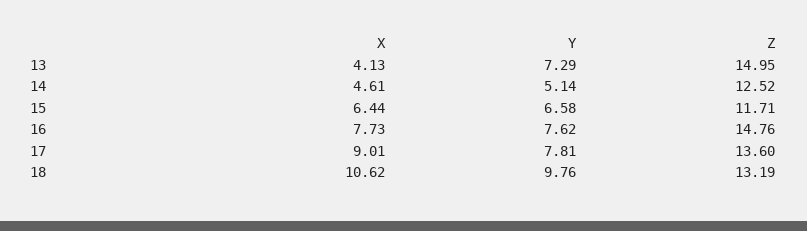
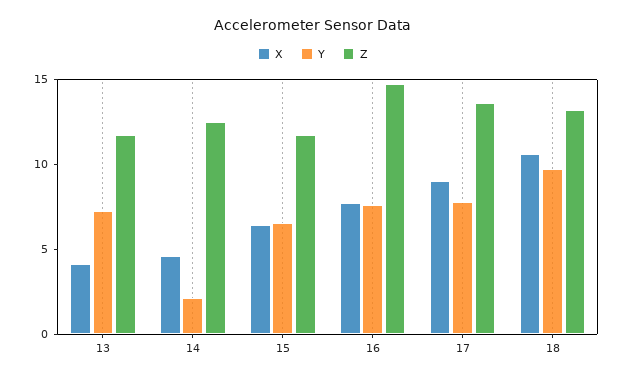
  {
    "X": {
      "13": 4.13,
      "14": 4.61,
      "15": 6.44,
      "16": 7.73,
      "17": 9.01,
      "18": 10.62
    },
    "Y": {
      "13": 7.29,
-     "14": 5.14,
+     "14": 2,
      "15": 6.58,
      "16": 7.62,
      "17": 7.81,
      "18": 9.76
    },
    "Z": {
-     "13": 14.95,
+     "13": 12,
      "14": 12.52,
      "15": 11.71,
      "16": 14.76,
      "17": 13.6,
      "18": 13.19
    }
  }

